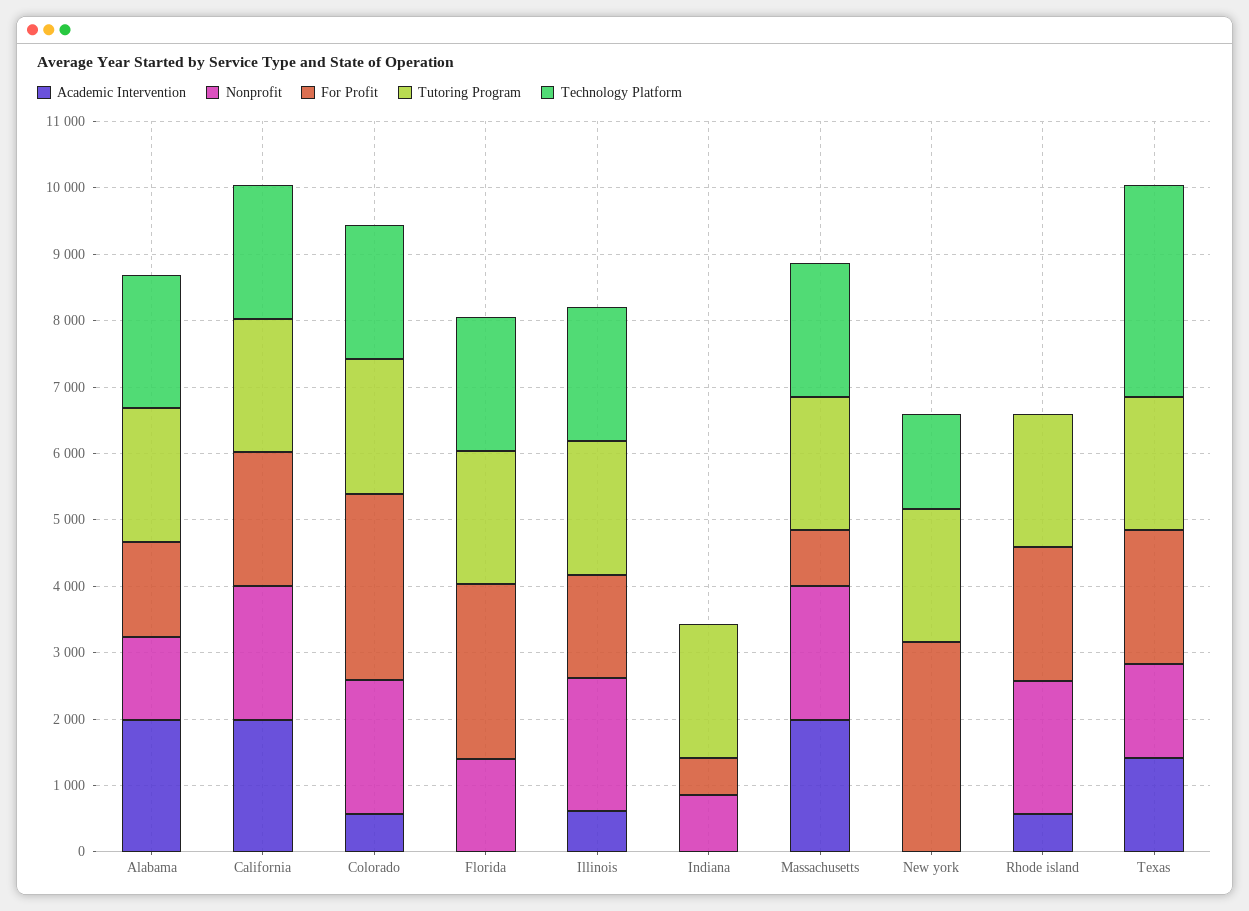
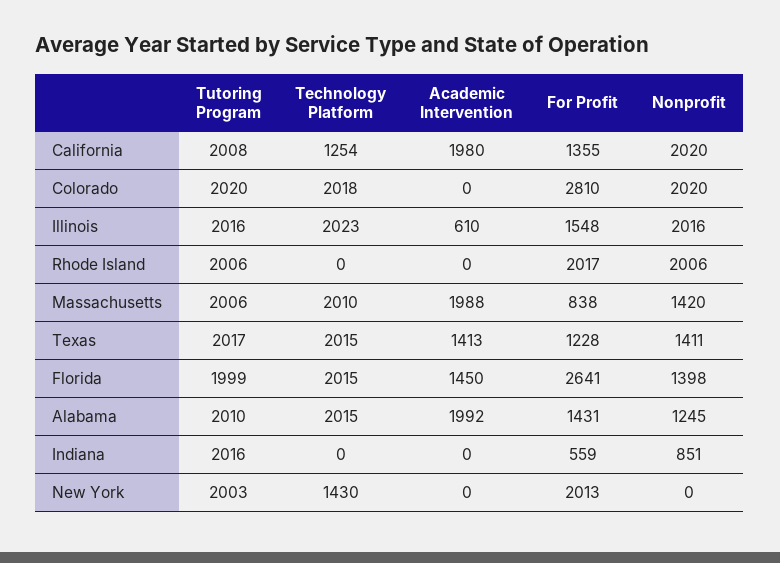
  {
    "Academic Intervention": {
      "Alabama": 1992,
      "California": 1980,
-     "Colorado": 600,
+     "Colorado": 0,
-     "Florida": 0,
+     "Florida": 1450,
      "Illinois": 610,
      "Indiana": 0,
      "Massachusetts": 1988,
      "New york": 0,
-     "Rhode island": 600,
+     "Rhode island": 0,
      "Texas": 1413
    },
    "Nonprofit": {
      "Alabama": 1245,
      "California": 2020,
      "Colorado": 2020,
      "Florida": 1398,
      "Illinois": 2016,
      "Indiana": 851,
-     "Massachusetts": 2000,
+     "Massachusetts": 1420,
      "New york": 0,
      "Rhode island": 2006,
      "Texas": 1411
    },
    "For Profit": {
      "Alabama": 1431,
-     "California": 2000,
+     "California": 1355,
      "Colorado": 2810,
      "Florida": 2641,
      "Illinois": 1548,
      "Indiana": 559,
      "Massachusetts": 838,
-     "New york": 3200,
+     "New york": 2013,
      "Rhode island": 2017,
-     "Texas": 2000
+     "Texas": 1228
    },
    "Tutoring Program": {
      "Alabama": 2010,
      "California": 2008,
      "Colorado": 2020,
      "Florida": 1999,
      "Illinois": 2016,
      "Indiana": 2016,
      "Massachusetts": 2006,
      "New york": 2003,
      "Rhode island": 2006,
      "Texas": 2017
    },
    "Technology Platform": {
      "Alabama": 2015,
-     "California": 2000,
+     "California": 1254,
      "Colorado": 2018,
      "Florida": 2015,
      "Illinois": 2023,
      "Indiana": 0,
      "Massachusetts": 2010,
      "New york": 1430,
      "Rhode island": 0,
-     "Texas": 3200
+     "Texas": 2015
    }
  }

